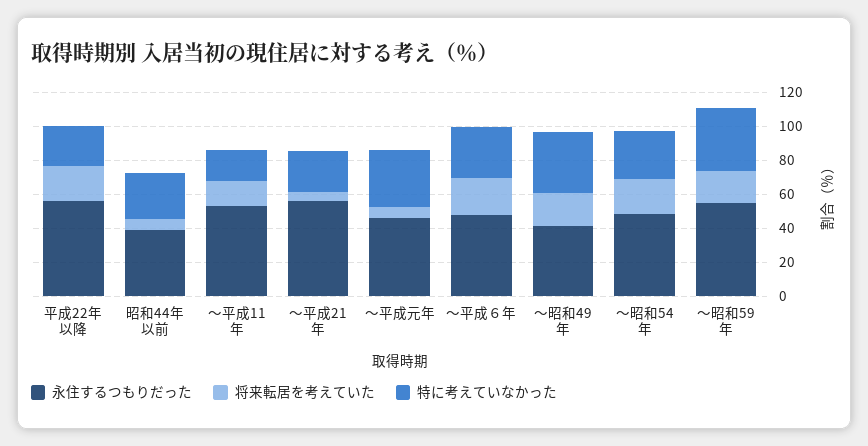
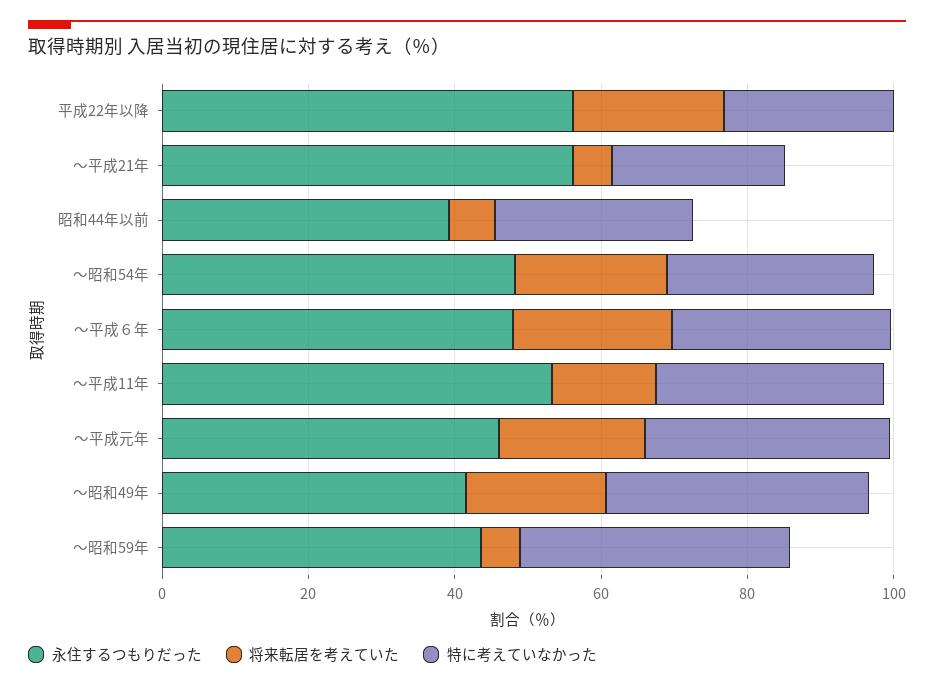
  {
    "永住するつもりだった": {
      "平成22年以降": 55,
      "昭和44年以前": 40,
      "～平成11年": 55,
      "～平成21年": 55,
      "～平成元年": 45,
      "～平成６年": 50,
      "～昭和49年": 40,
      "～昭和54年": 50,
-     "～昭和59年": 55
+     "～昭和59年": 45
    },
    "将来転居を考えていた": {
      "平成22年以降": 20,
      "昭和44年以前": 5,
      "～平成11年": 15,
      "～平成21年": 5,
-     "～平成元年": 5,
+     "～平成元年": 20,
      "～平成６年": 20,
      "～昭和49年": 20,
      "～昭和54年": 20,
-     "～昭和59年": 20
+     "～昭和59年": 5
    },
    "特に考えていなかった": {
      "平成22年以降": 25,
      "昭和44年以前": 25,
-     "～平成11年": 20,
+     "～平成11年": 30,
      "～平成21年": 25,
      "～平成元年": 35,
      "～平成６年": 30,
      "～昭和49年": 35,
      "～昭和54年": 30,
      "～昭和59年": 35
    }
  }

